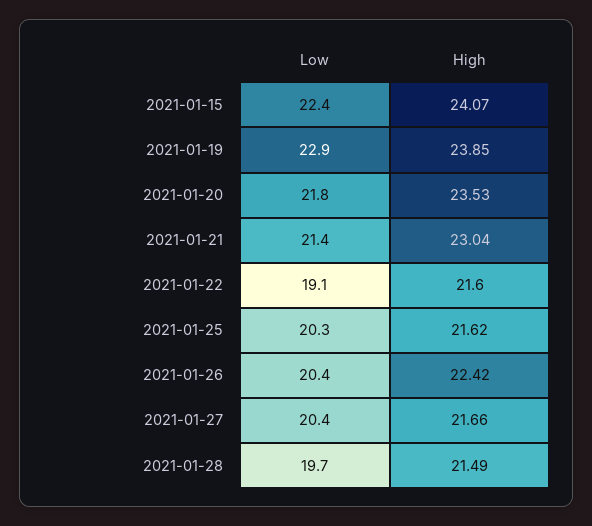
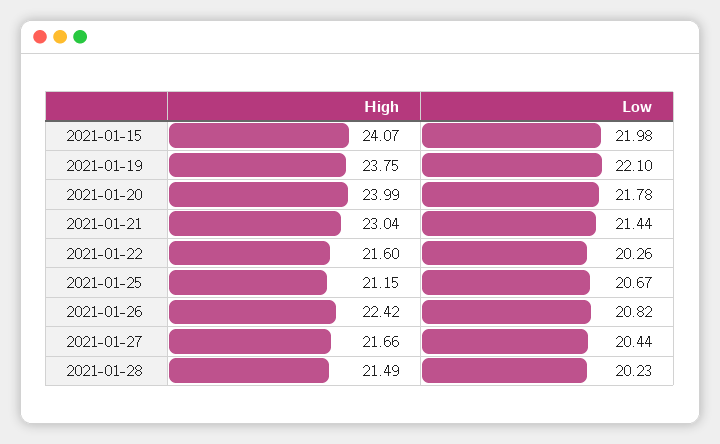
  {
    "Low": {
-     "2021-01-15": 22.4,
+     "2021-01-15": 21.98,
-     "2021-01-19": 22.9,
+     "2021-01-19": 22.1,
      "2021-01-20": 21.78,
      "2021-01-21": 21.44,
-     "2021-01-22": 19.1,
+     "2021-01-22": 20.26,
-     "2021-01-25": 20.3,
+     "2021-01-25": 20.67,
-     "2021-01-26": 20.4,
+     "2021-01-26": 20.82,
      "2021-01-27": 20.44,
-     "2021-01-28": 19.7
+     "2021-01-28": 20.23
    },
    "High": {
      "2021-01-15": 24.07,
-     "2021-01-19": 23.85,
+     "2021-01-19": 23.75,
-     "2021-01-20": 23.53,
+     "2021-01-20": 23.99,
      "2021-01-21": 23.04,
      "2021-01-22": 21.6,
-     "2021-01-25": 21.62,
+     "2021-01-25": 21.15,
      "2021-01-26": 22.42,
      "2021-01-27": 21.66,
      "2021-01-28": 21.49
    }
  }

